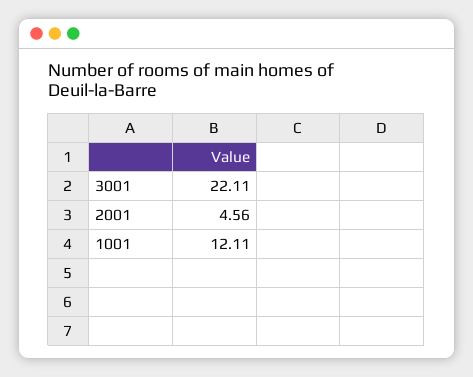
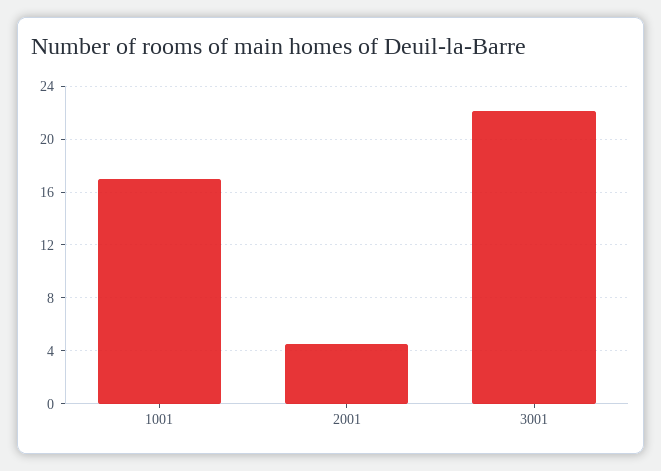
  {
    "3001": 22.11,
    "2001": 4.56,
-   "1001": 12.11
+   "1001": 17
  }

